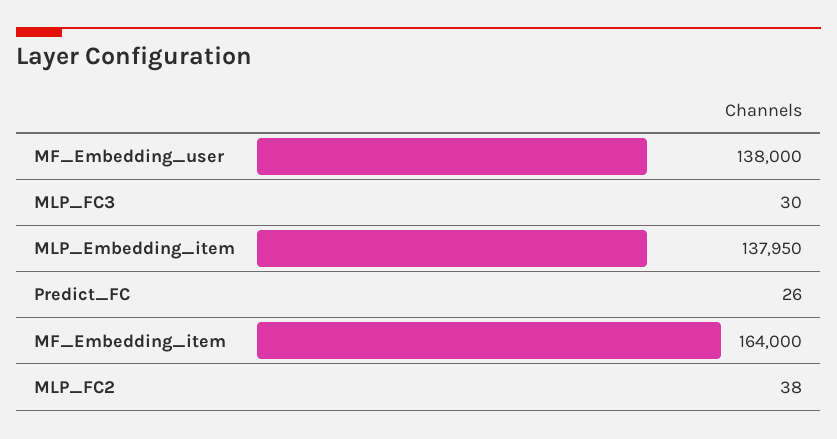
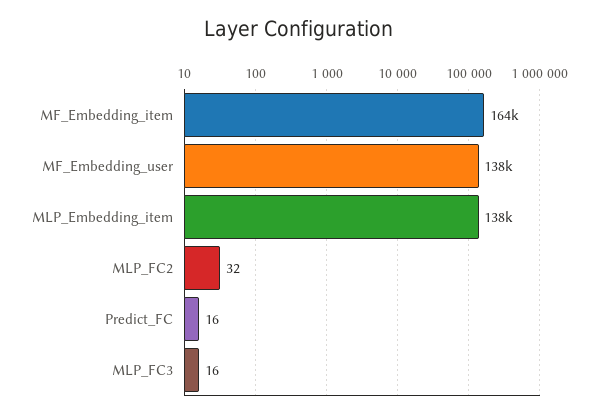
  {
    "MF_Embedding_user": 138000,
-   "MLP_FC3": 30,
+   "MLP_FC3": 16,
    "MLP_Embedding_item": 137950,
-   "Predict_FC": 26,
+   "Predict_FC": 16,
    "MF_Embedding_item": 164000,
-   "MLP_FC2": 38
+   "MLP_FC2": 32
  }

